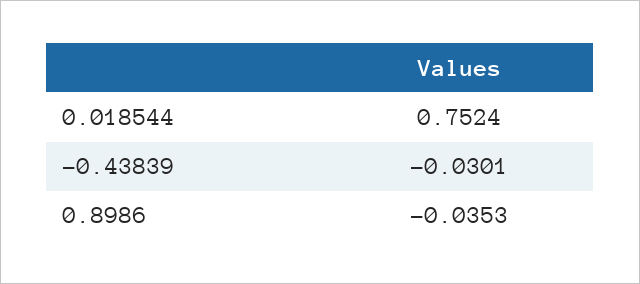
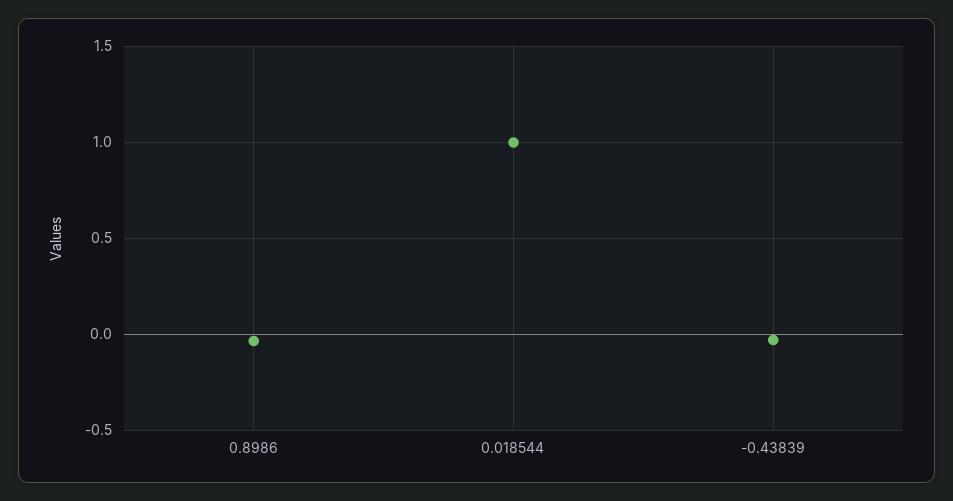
  {
-   "0.018544": 0.7524,
+   "0.018544": 1,
    "-0.43839": -0.0301,
    "0.8986": -0.0353
  }

